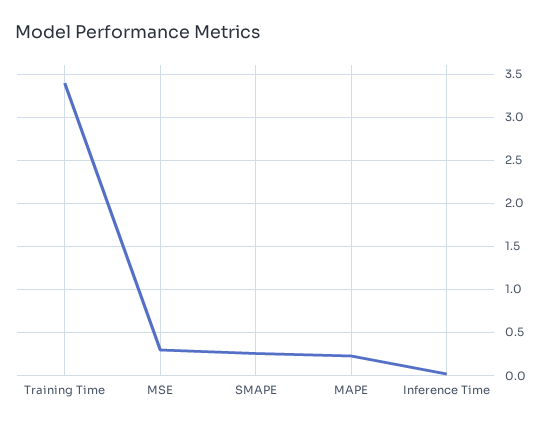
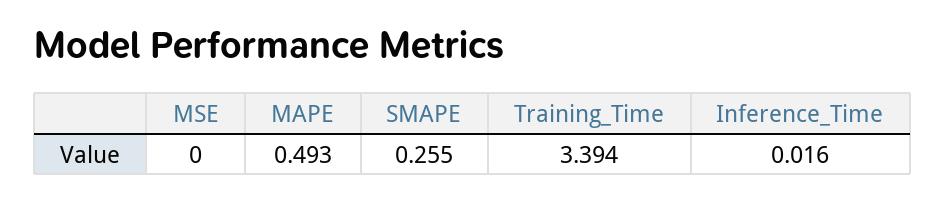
  {
    "Training Time": 3.394,
-   "MSE": 0.3,
+   "MSE": 0,
    "SMAPE": 0.255,
-   "MAPE": 0.2,
+   "MAPE": 0.493,
    "Inference Time": 0.016
  }

